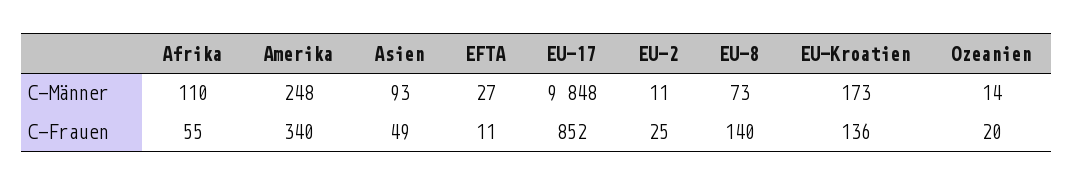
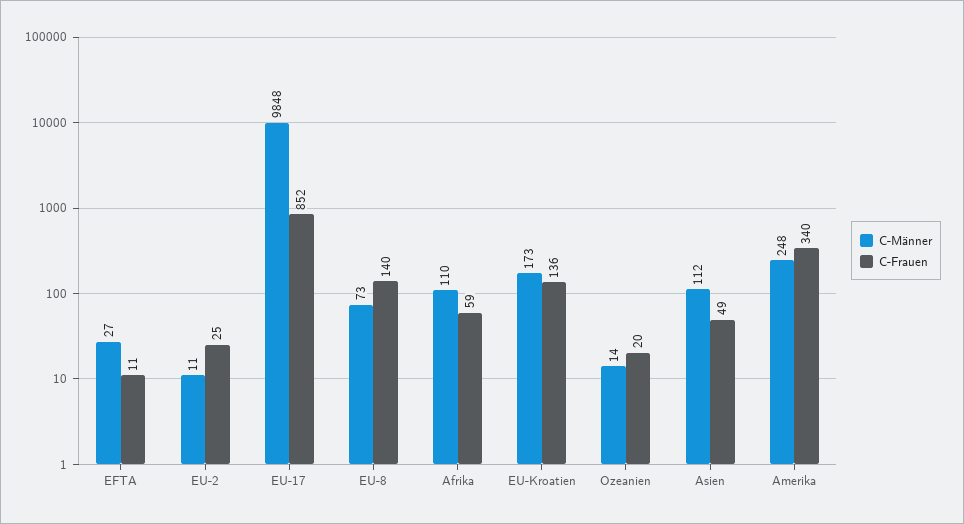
  {
    "C-Männer": {
      "Afrika": 110,
      "Amerika": 248,
-     "Asien": 93,
+     "Asien": 112,
      "EFTA": 27,
      "EU-17": 9848,
      "EU-2": 11,
      "EU-8": 73,
      "EU-Kroatien": 173,
      "Ozeanien": 14
    },
    "C-Frauen": {
-     "Afrika": 55,
+     "Afrika": 59,
      "Amerika": 340,
      "Asien": 49,
      "EFTA": 11,
      "EU-17": 852,
      "EU-2": 25,
      "EU-8": 140,
      "EU-Kroatien": 136,
      "Ozeanien": 20
    }
  }

